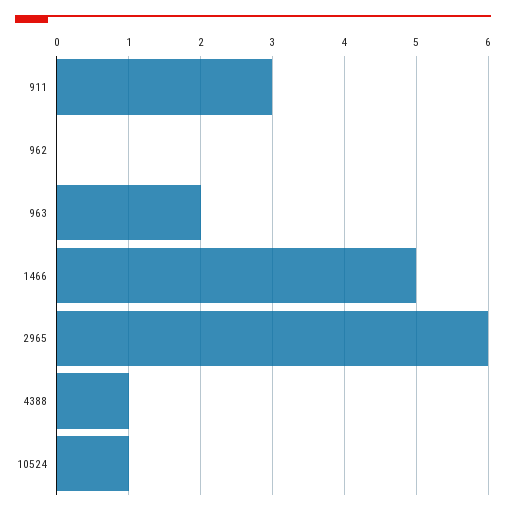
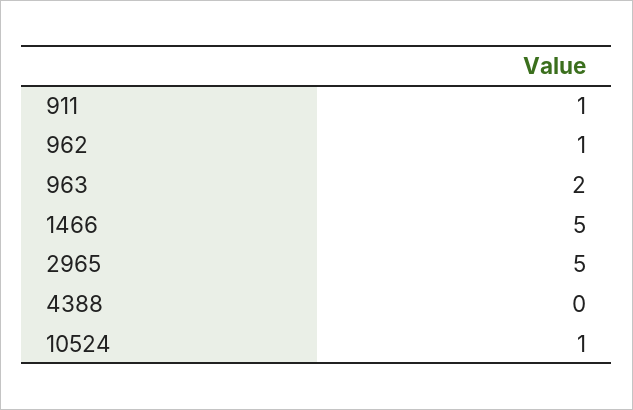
  {
-   "911": 3,
+   "911": 1,
-   "962": 0,
+   "962": 1,
    "963": 2,
    "1466": 5,
-   "2965": 6,
+   "2965": 5,
-   "4388": 1,
+   "4388": 0,
    "10524": 1
  }

